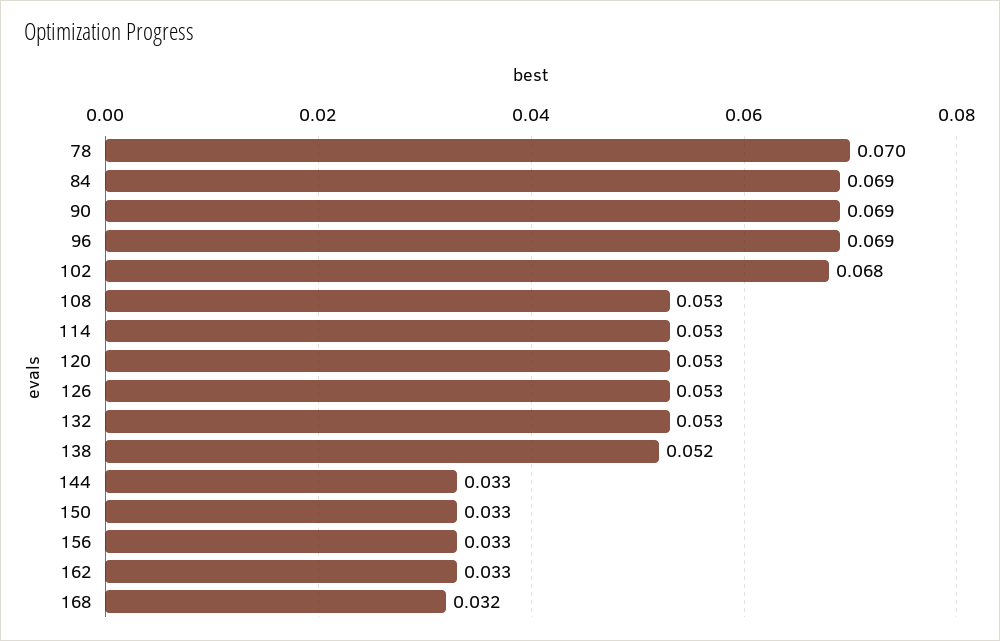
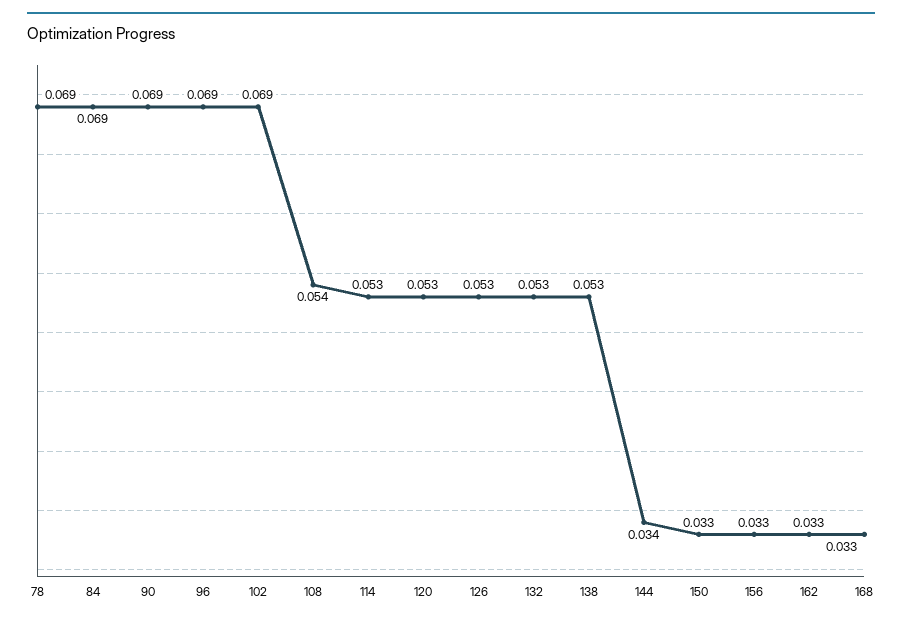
  {
-   "78": 0.07,
+   "78": 0.069,
    "84": 0.069,
    "90": 0.069,
    "96": 0.069,
-   "102": 0.068,
+   "102": 0.069,
-   "108": 0.053,
+   "108": 0.054,
    "114": 0.053,
    "120": 0.053,
    "126": 0.053,
    "132": 0.053,
-   "138": 0.052,
+   "138": 0.053,
-   "144": 0.033,
+   "144": 0.034,
    "150": 0.033,
    "156": 0.033,
    "162": 0.033,
-   "168": 0.032
+   "168": 0.033
  }

